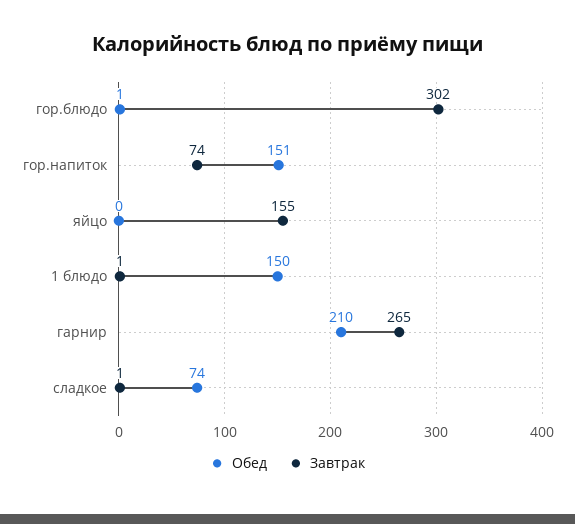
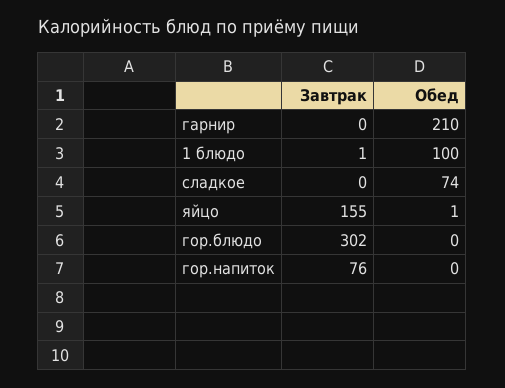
  {
    "Обед": {
-     "гор.блюдо": 1,
+     "гор.блюдо": 0,
-     "гор.напиток": 151,
+     "гор.напиток": 0,
-     "яйцо": 0,
+     "яйцо": 1,
-     "1 блюдо": 150,
+     "1 блюдо": 100,
      "гарнир": 210,
      "сладкое": 74
    },
    "Завтрак": {
      "гор.блюдо": 302,
-     "гор.напиток": 74,
+     "гор.напиток": 76,
      "яйцо": 155,
      "1 блюдо": 1,
-     "гарнир": 265,
+     "гарнир": 0,
-     "сладкое": 1
+     "сладкое": 0
    }
  }

